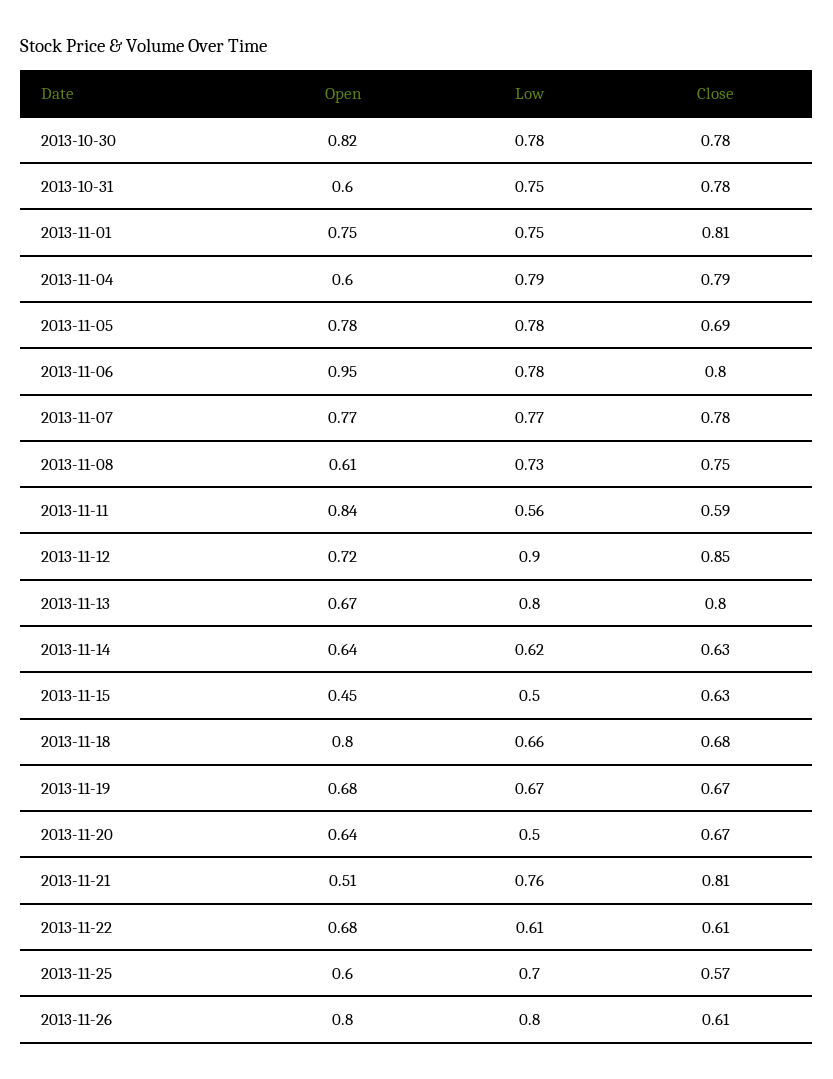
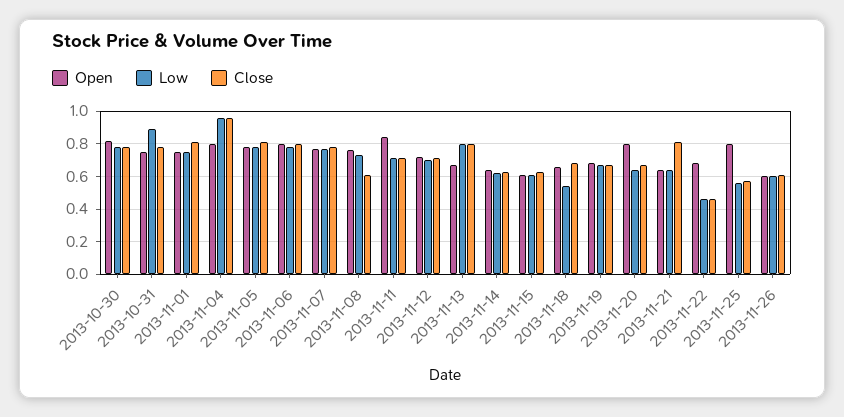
  {
    "Open": {
      "2013-10-30": 0.82,
-     "2013-10-31": 0.6,
+     "2013-10-31": 0.75,
      "2013-11-01": 0.75,
-     "2013-11-04": 0.6,
+     "2013-11-04": 0.8,
      "2013-11-05": 0.78,
-     "2013-11-06": 0.95,
+     "2013-11-06": 0.8,
      "2013-11-07": 0.77,
-     "2013-11-08": 0.61,
+     "2013-11-08": 0.75,
      "2013-11-11": 0.84,
      "2013-11-12": 0.72,
      "2013-11-13": 0.67,
      "2013-11-14": 0.64,
-     "2013-11-15": 0.45,
+     "2013-11-15": 0.6,
-     "2013-11-18": 0.8,
+     "2013-11-18": 0.65,
      "2013-11-19": 0.68,
-     "2013-11-20": 0.64,
+     "2013-11-20": 0.8,
-     "2013-11-21": 0.51,
+     "2013-11-21": 0.65,
      "2013-11-22": 0.68,
-     "2013-11-25": 0.6,
+     "2013-11-25": 0.8,
-     "2013-11-26": 0.8
+     "2013-11-26": 0.6
    },
    "Low": {
      "2013-10-30": 0.78,
-     "2013-10-31": 0.75,
+     "2013-10-31": 0.9,
      "2013-11-01": 0.75,
-     "2013-11-04": 0.79,
+     "2013-11-04": 0.95,
      "2013-11-05": 0.78,
      "2013-11-06": 0.78,
      "2013-11-07": 0.77,
      "2013-11-08": 0.73,
-     "2013-11-11": 0.56,
+     "2013-11-11": 0.7,
-     "2013-11-12": 0.9,
+     "2013-11-12": 0.7,
      "2013-11-13": 0.8,
      "2013-11-14": 0.62,
-     "2013-11-15": 0.5,
+     "2013-11-15": 0.6,
-     "2013-11-18": 0.66,
+     "2013-11-18": 0.55,
      "2013-11-19": 0.67,
-     "2013-11-20": 0.5,
+     "2013-11-20": 0.65,
-     "2013-11-21": 0.76,
+     "2013-11-21": 0.65,
-     "2013-11-22": 0.61,
+     "2013-11-22": 0.45,
-     "2013-11-25": 0.7,
+     "2013-11-25": 0.55,
-     "2013-11-26": 0.8
+     "2013-11-26": 0.6
    },
    "Close": {
      "2013-10-30": 0.78,
      "2013-10-31": 0.78,
      "2013-11-01": 0.81,
-     "2013-11-04": 0.79,
+     "2013-11-04": 0.95,
-     "2013-11-05": 0.69,
+     "2013-11-05": 0.8,
      "2013-11-06": 0.8,
      "2013-11-07": 0.78,
-     "2013-11-08": 0.75,
+     "2013-11-08": 0.6,
-     "2013-11-11": 0.59,
+     "2013-11-11": 0.7,
-     "2013-11-12": 0.85,
+     "2013-11-12": 0.7,
      "2013-11-13": 0.8,
      "2013-11-14": 0.63,
      "2013-11-15": 0.63,
      "2013-11-18": 0.68,
      "2013-11-19": 0.67,
      "2013-11-20": 0.67,
      "2013-11-21": 0.81,
-     "2013-11-22": 0.61,
+     "2013-11-22": 0.45,
      "2013-11-25": 0.57,
      "2013-11-26": 0.61
    }
  }

